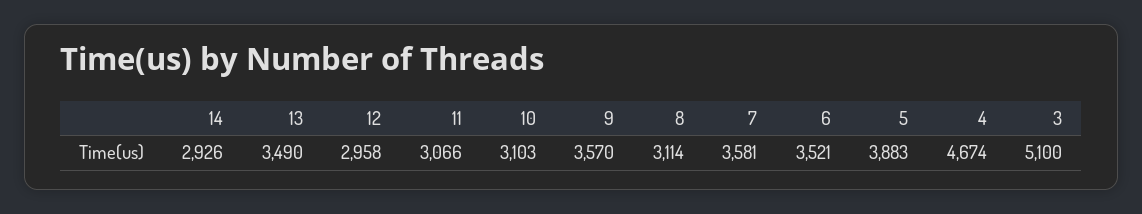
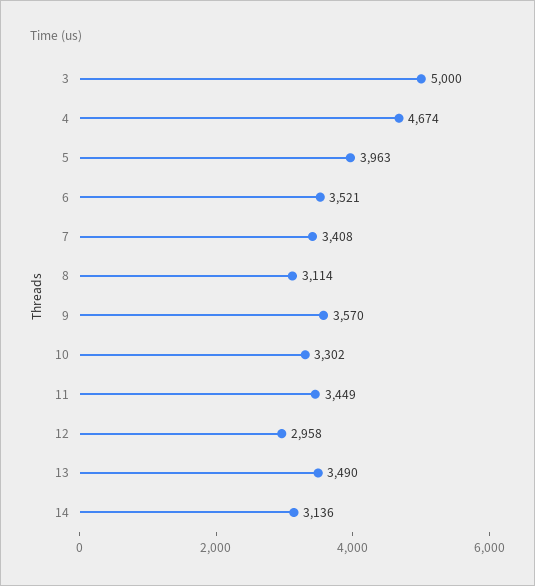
  {
-   "14": 2926,
+   "14": 3136,
    "13": 3490,
    "12": 2958,
-   "11": 3066,
+   "11": 3449,
-   "10": 3103,
+   "10": 3302,
    "9": 3570,
    "8": 3114,
-   "7": 3581,
+   "7": 3408,
    "6": 3521,
-   "5": 3883,
+   "5": 3963,
    "4": 4674,
-   "3": 5100
+   "3": 5000
  }

